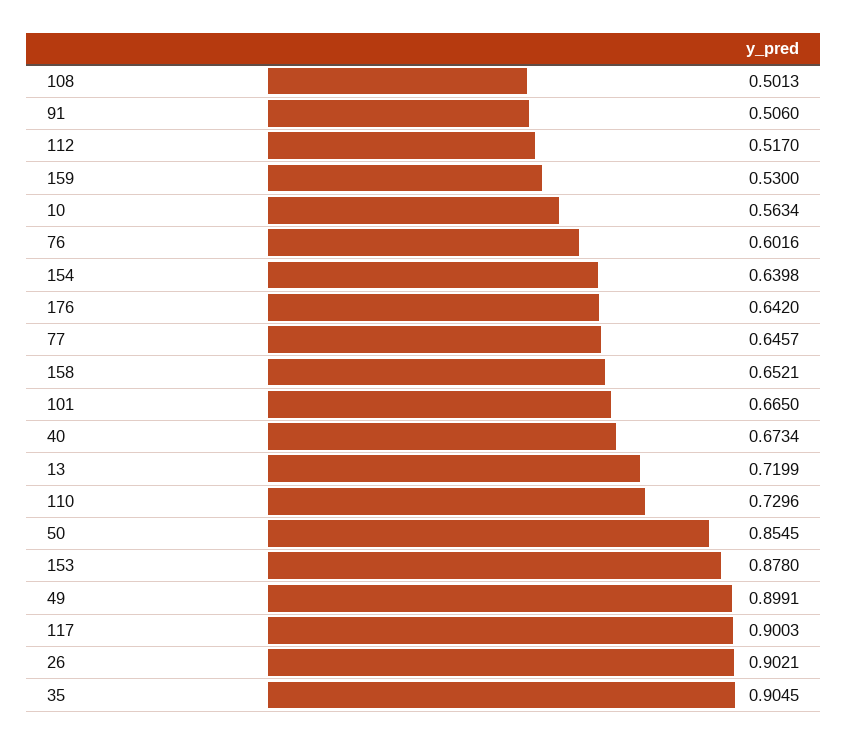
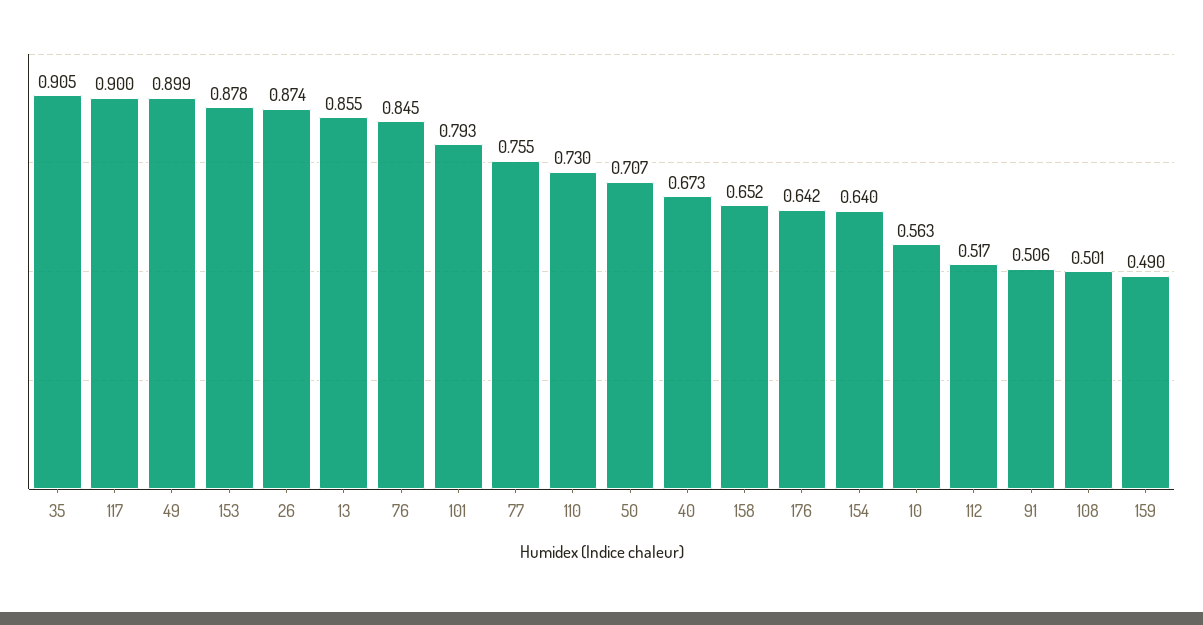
  {
    "108": 0.5013,
    "91": 0.506,
    "112": 0.517,
-   "159": 0.53,
+   "159": 0.49,
    "10": 0.5634,
-   "76": 0.6016,
+   "76": 0.845,
    "154": 0.6398,
    "176": 0.642,
-   "77": 0.6457,
+   "77": 0.755,
    "158": 0.6521,
-   "101": 0.665,
+   "101": 0.793,
    "40": 0.6734,
-   "13": 0.7199,
+   "13": 0.855,
    "110": 0.7296,
-   "50": 0.8545,
+   "50": 0.707,
    "153": 0.878,
    "49": 0.8991,
    "117": 0.9003,
-   "26": 0.9021,
+   "26": 0.874,
    "35": 0.9045
  }

